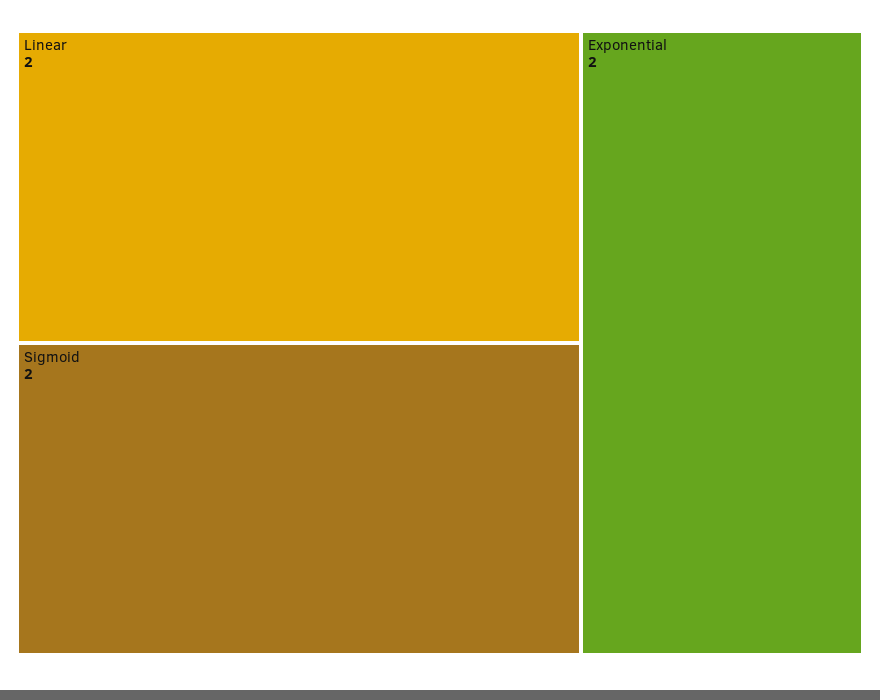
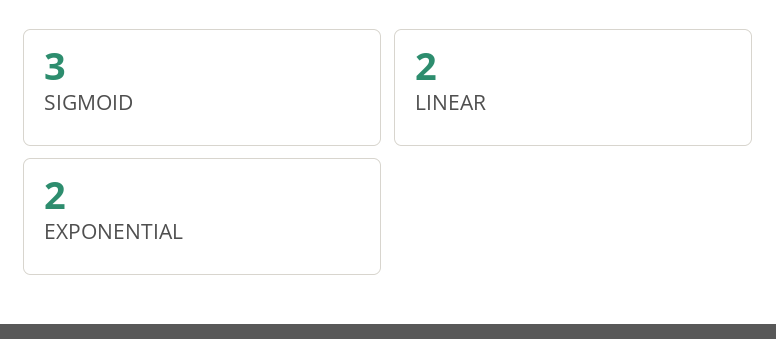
  {
    "Linear": 2,
-   "Sigmoid": 2,
+   "Sigmoid": 3,
    "Exponential": 2
  }

